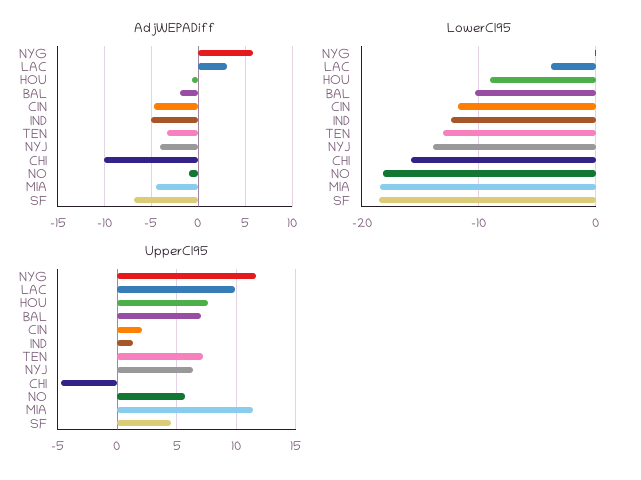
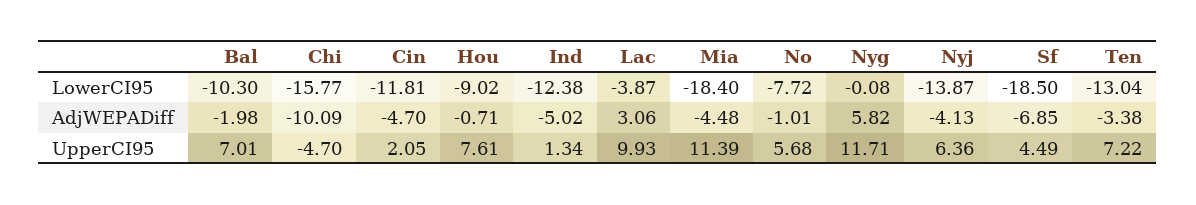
  {
    "AdjWEPADiff": {
      "NYG": 5.82,
      "LAC": 3.06,
      "HOU": -0.71,
      "BAL": -1.98,
      "CIN": -4.7,
      "IND": -5.02,
      "TEN": -3.38,
      "NYJ": -4.13,
      "CHI": -10.09,
      "NO": -1.01,
      "MIA": -4.48,
      "SF": -6.85
    },
    "LowerCI95": {
      "NYG": -0.08,
      "LAC": -3.87,
      "HOU": -9.02,
      "BAL": -10.3,
      "CIN": -11.81,
      "IND": -12.38,
      "TEN": -13.04,
      "NYJ": -13.87,
      "CHI": -15.77,
-     "NO": -18,
+     "NO": -7.72,
      "MIA": -18.4,
      "SF": -18.5
    },
    "UpperCI95": {
      "NYG": 11.71,
      "LAC": 9.93,
      "HOU": 7.61,
      "BAL": 7.01,
      "CIN": 2.05,
      "IND": 1.34,
      "TEN": 7.22,
      "NYJ": 6.36,
      "CHI": -4.7,
      "NO": 5.68,
      "MIA": 11.39,
      "SF": 4.49
    }
  }

